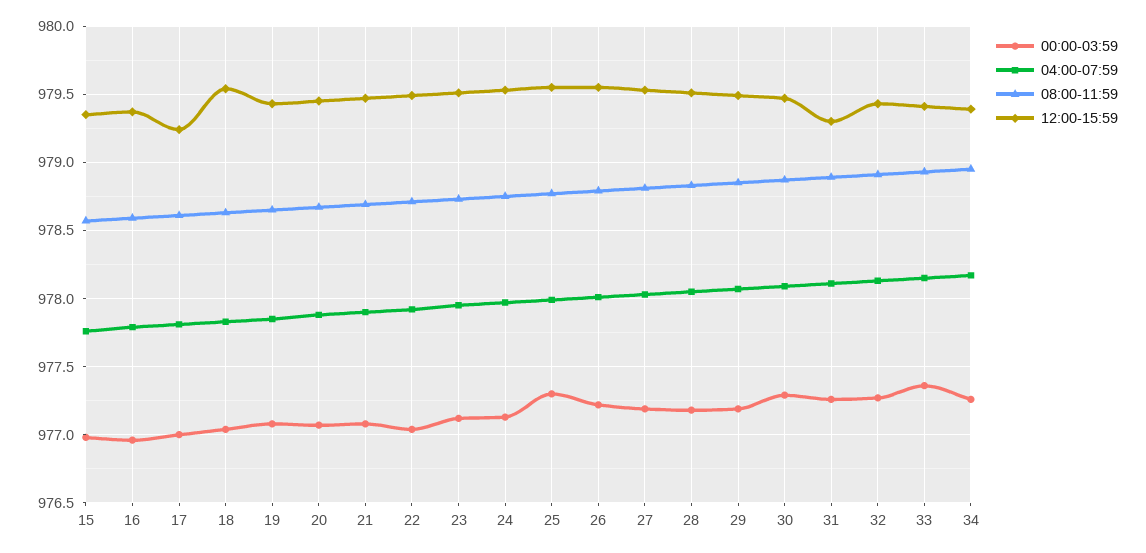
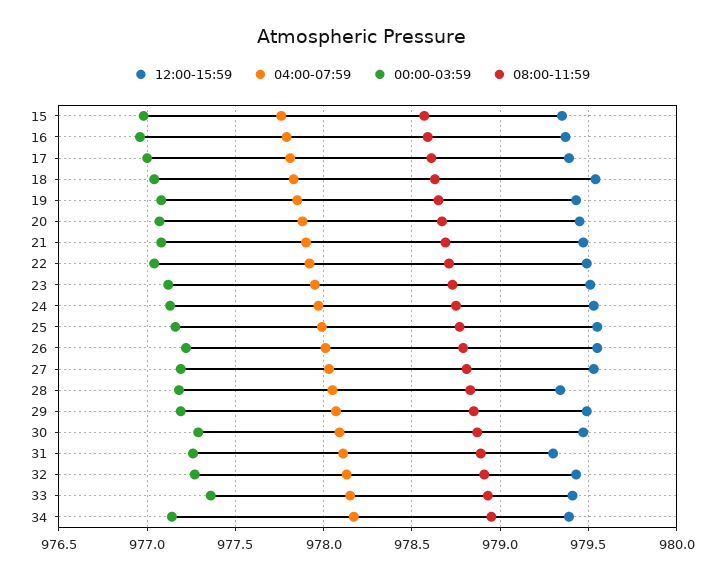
  {
    "00:00-03:59": {
      "15": 977,
      "16": 976.95,
      "17": 977,
      "18": 977.05,
      "19": 977.1,
      "20": 977.05,
      "21": 977.1,
      "22": 977.05,
      "23": 977.1,
      "24": 977.15,
-     "25": 977.3,
+     "25": 977.15,
      "26": 977.2,
      "27": 977.2,
      "28": 977.2,
      "29": 977.2,
      "30": 977.3,
      "31": 977.25,
      "32": 977.25,
      "33": 977.35,
-     "34": 977.25
+     "34": 977.15
    },
    "04:00-07:59": {
      "15": 977.75,
      "16": 977.8,
      "17": 977.8,
      "18": 977.85,
      "19": 977.85,
      "20": 977.9,
      "21": 977.9,
      "22": 977.9,
      "23": 977.95,
      "24": 977.95,
      "25": 978,
      "26": 978,
      "27": 978.05,
      "28": 978.05,
      "29": 978.05,
      "30": 978.1,
      "31": 978.1,
      "32": 978.15,
      "33": 978.15,
      "34": 978.15
    },
    "08:00-11:59": {
      "15": 978.55,
      "16": 978.6,
      "17": 978.6,
      "18": 978.65,
      "19": 978.65,
      "20": 978.65,
      "21": 978.7,
      "22": 978.7,
      "23": 978.75,
      "24": 978.75,
      "25": 978.75,
      "26": 978.8,
      "27": 978.8,
      "28": 978.85,
      "29": 978.85,
      "30": 978.85,
      "31": 978.9,
      "32": 978.9,
      "33": 978.95,
      "34": 978.95
    },
    "12:00-15:59": {
      "15": 979.35,
      "16": 979.35,
-     "17": 979.25,
+     "17": 979.4,
      "18": 979.55,
      "19": 979.45,
      "20": 979.45,
      "21": 979.45,
      "22": 979.5,
      "23": 979.5,
      "24": 979.55,
      "25": 979.55,
      "26": 979.55,
      "27": 979.55,
-     "28": 979.5,
+     "28": 979.35,
      "29": 979.5,
      "30": 979.45,
      "31": 979.3,
      "32": 979.45,
      "33": 979.4,
      "34": 979.4
    }
  }

